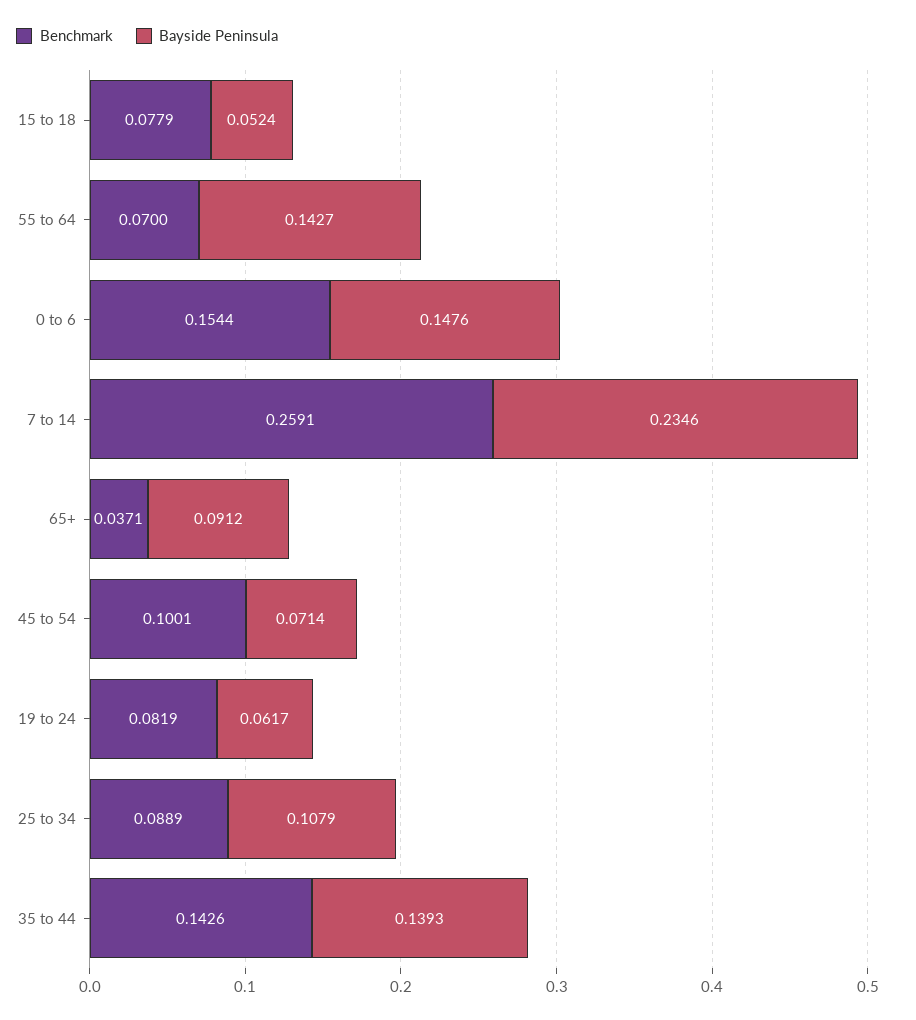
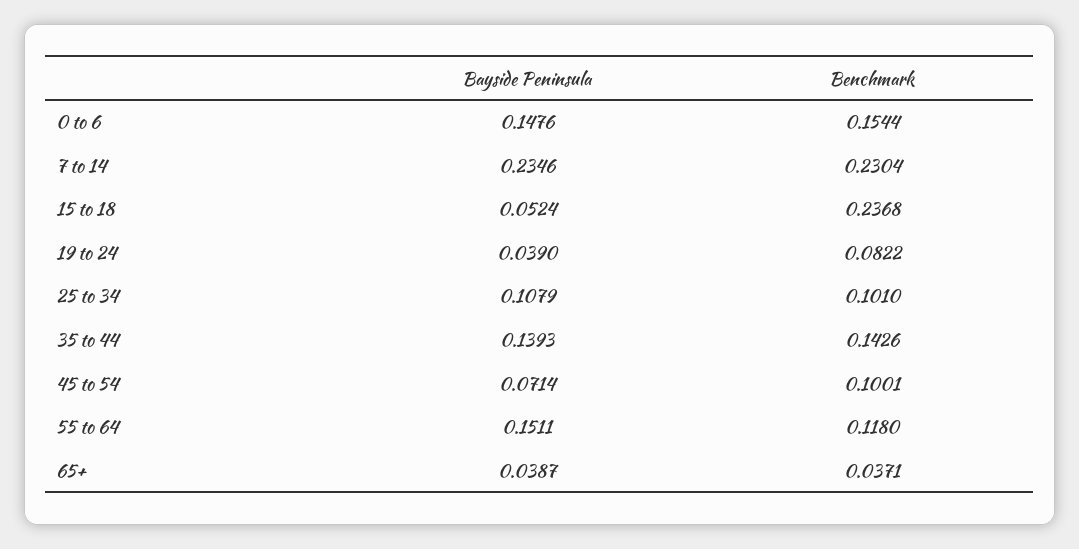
  {
    "Benchmark": {
-     "15 to 18": 0.0779,
+     "15 to 18": 0.2368,
-     "55 to 64": 0.07,
+     "55 to 64": 0.118,
      "0 to 6": 0.1544,
-     "7 to 14": 0.2591,
+     "7 to 14": 0.2304,
      "65+": 0.0371,
      "45 to 54": 0.1001,
-     "19 to 24": 0.0819,
+     "19 to 24": 0.0822,
-     "25 to 34": 0.0889,
+     "25 to 34": 0.101,
      "35 to 44": 0.1426
    },
    "Bayside Peninsula": {
      "15 to 18": 0.0524,
-     "55 to 64": 0.1427,
+     "55 to 64": 0.1511,
      "0 to 6": 0.1476,
      "7 to 14": 0.2346,
-     "65+": 0.0912,
+     "65+": 0.0387,
      "45 to 54": 0.0714,
-     "19 to 24": 0.0617,
+     "19 to 24": 0.039,
      "25 to 34": 0.1079,
      "35 to 44": 0.1393
    }
  }

